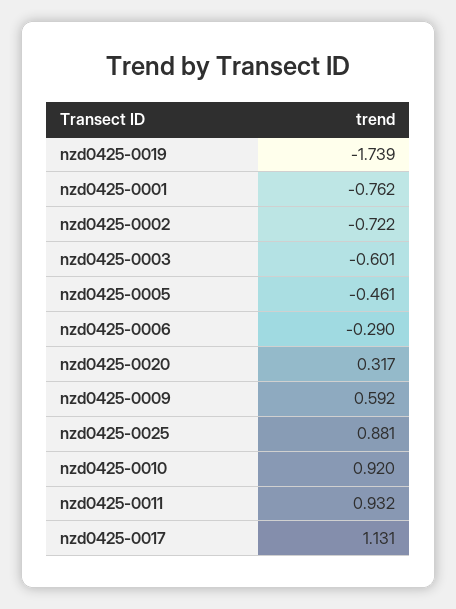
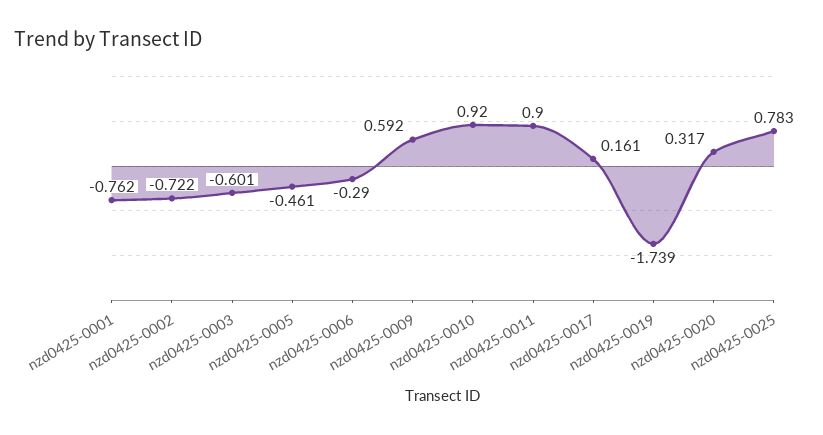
  {
    "nzd0425-0019": -1.739,
    "nzd0425-0001": -0.762,
    "nzd0425-0002": -0.722,
    "nzd0425-0003": -0.601,
    "nzd0425-0005": -0.461,
    "nzd0425-0006": -0.29,
    "nzd0425-0020": 0.317,
    "nzd0425-0009": 0.592,
-   "nzd0425-0025": 0.881,
+   "nzd0425-0025": 0.783,
    "nzd0425-0010": 0.92,
-   "nzd0425-0011": 0.932,
+   "nzd0425-0011": 0.9,
-   "nzd0425-0017": 1.131
+   "nzd0425-0017": 0.161
  }

